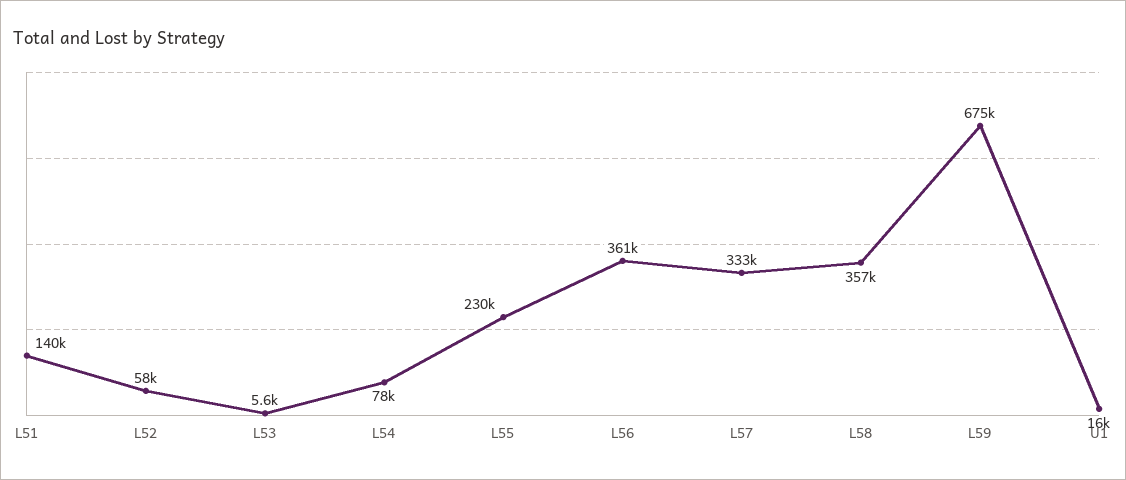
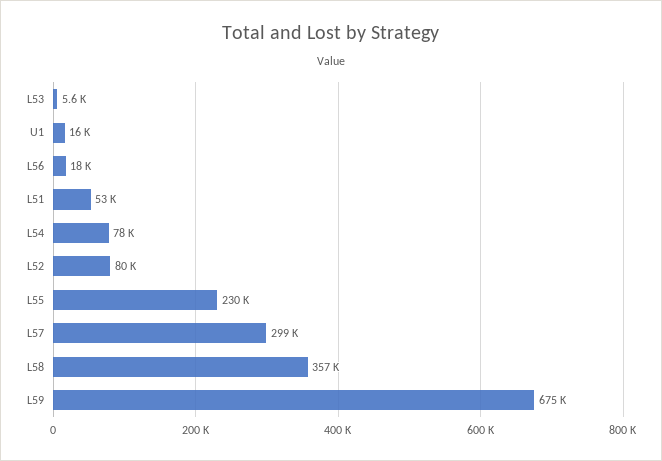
  {
-   "L51": 140000,
+   "L51": 53000,
-   "L52": 58000,
+   "L52": 80000,
    "L53": 5600,
    "L54": 78000,
    "L55": 230000,
-   "L56": 361000,
+   "L56": 18000,
-   "L57": 333000,
+   "L57": 299000,
    "L58": 357000,
    "L59": 675000,
    "U1": 16000
  }

